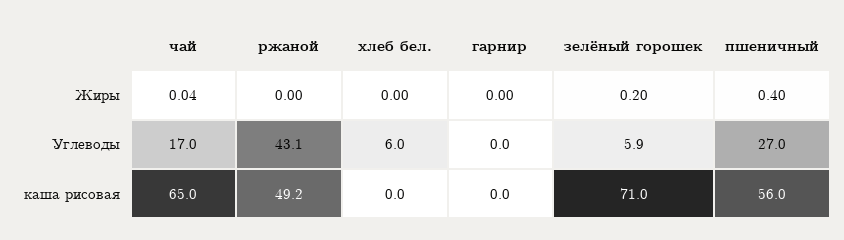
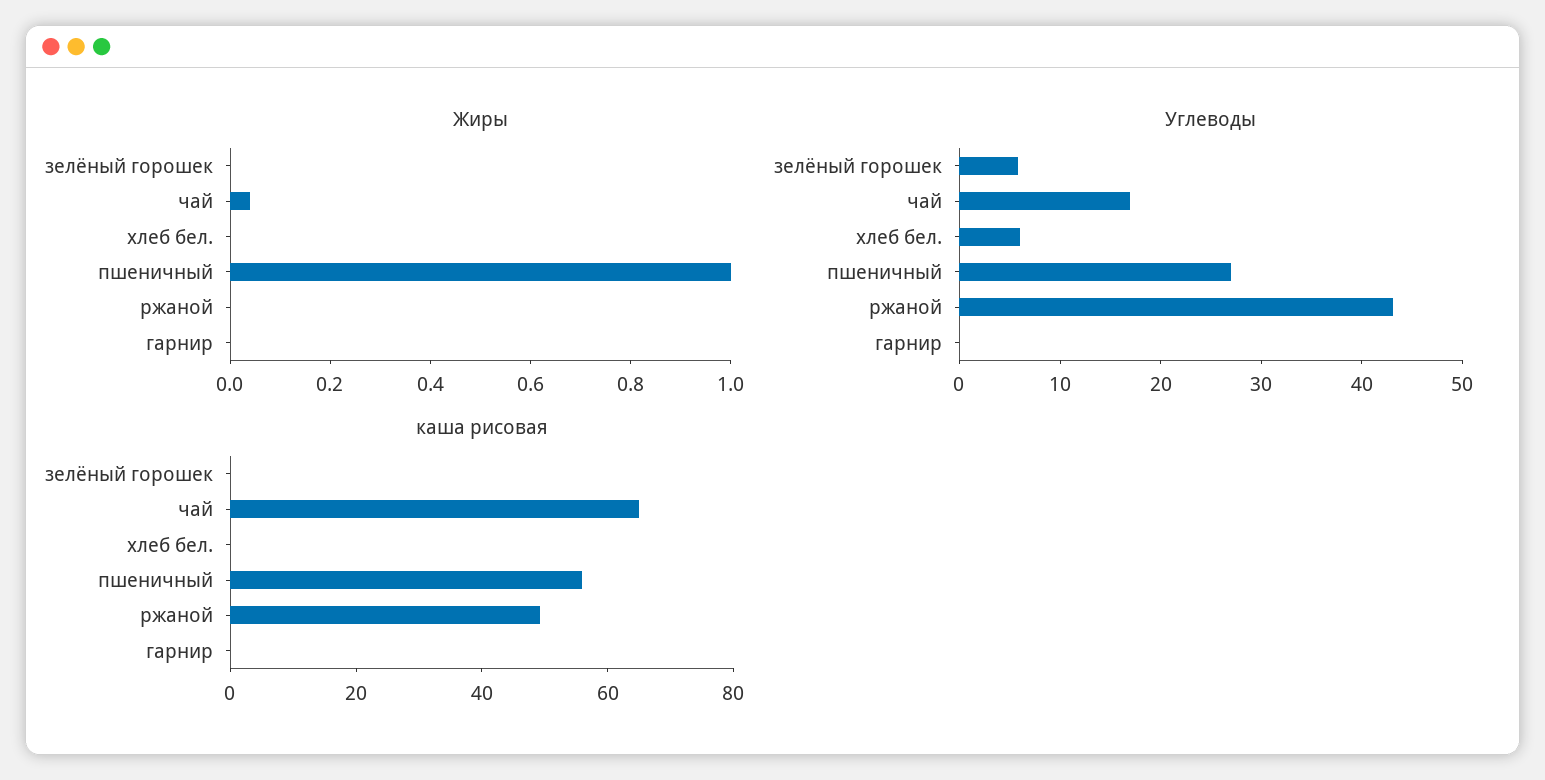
  {
    "Жиры": {
      "чай": 0.04,
      "ржаной": 0,
      "хлеб бел.": 0,
      "гарнир": 0,
-     "зелёный горошек": 0.2,
+     "зелёный горошек": 0,
-     "пшеничный": 0.4
+     "пшеничный": 1
    },
    "Углеводы": {
      "чай": 17,
      "ржаной": 43.1,
      "хлеб бел.": 6,
      "гарнир": 0,
      "зелёный горошек": 5.9,
      "пшеничный": 27
    },
    "каша рисовая": {
      "чай": 65,
      "ржаной": 49.2,
      "хлеб бел.": 0,
      "гарнир": 0,
-     "зелёный горошек": 71,
+     "зелёный горошек": 0,
      "пшеничный": 56
    }
  }

